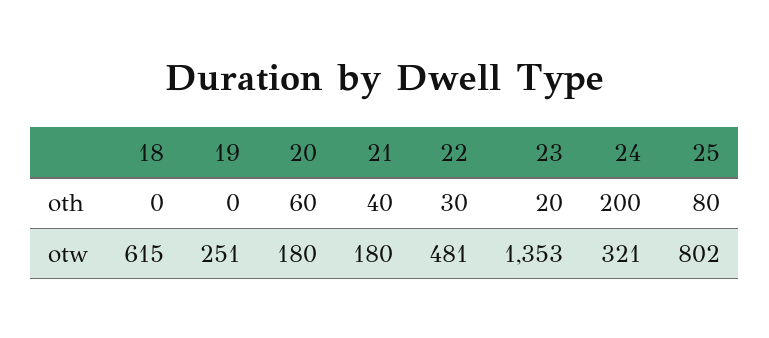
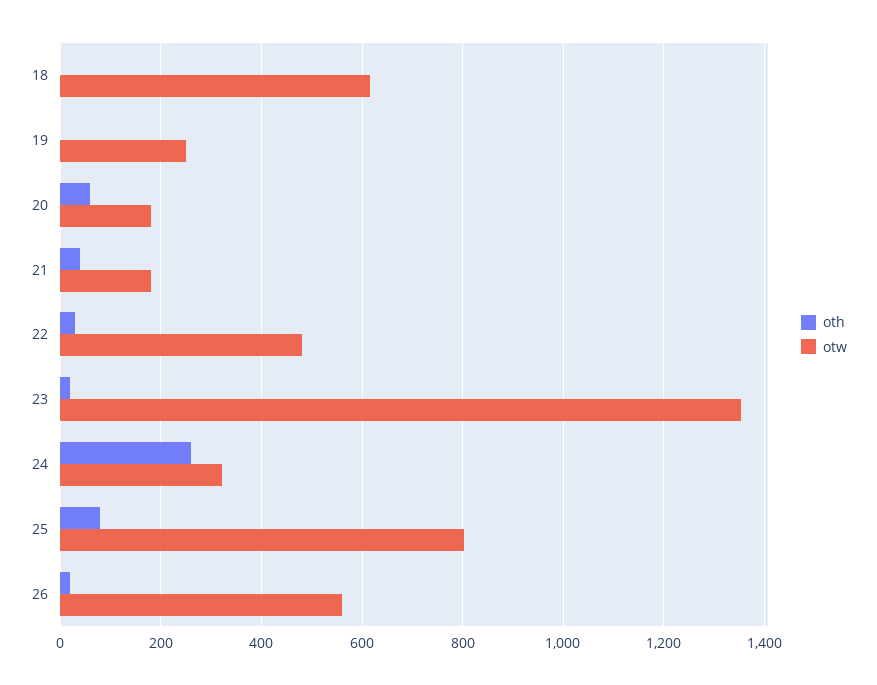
  {
    "oth": {
      "18": 0,
      "19": 0,
      "20": 60,
      "21": 40,
      "22": 30,
      "23": 20,
-     "24": 200,
+     "24": 260,
-     "25": 80
+     "25": 80,
+     "26": 20
    },
    "otw": {
      "18": 615,
      "19": 251,
      "20": 180,
      "21": 180,
      "22": 481,
      "23": 1353,
      "24": 321,
-     "25": 802
+     "25": 802,
+     "26": 560
    }
  }

